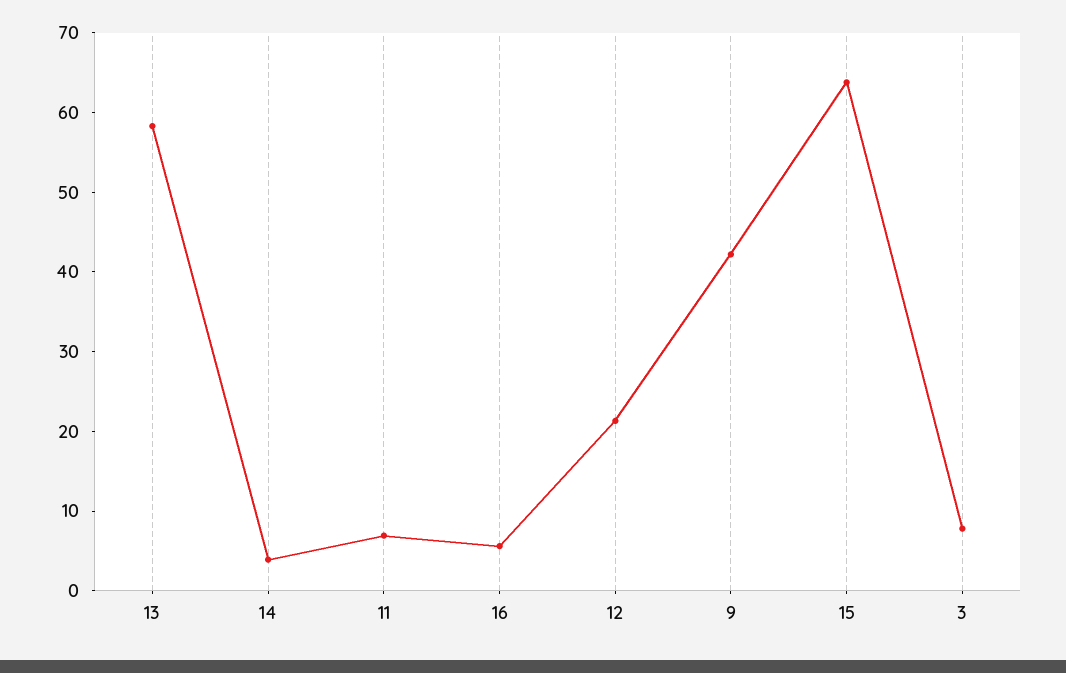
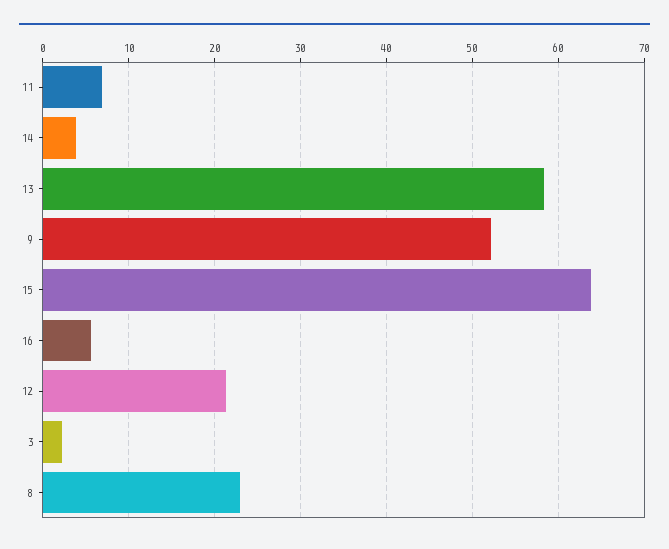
  {
    "13": 58,
    "14": 4,
    "11": 7,
    "16": 6,
    "12": 21,
-   "9": 42,
+   "9": 52,
    "15": 64,
-   "3": 8
+   "3": 2,
+   "8": 23
  }

